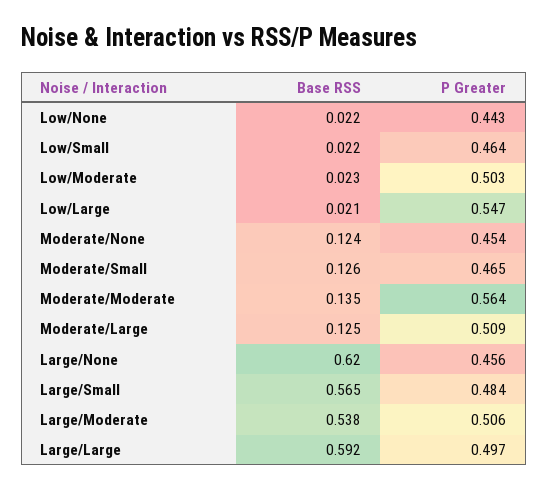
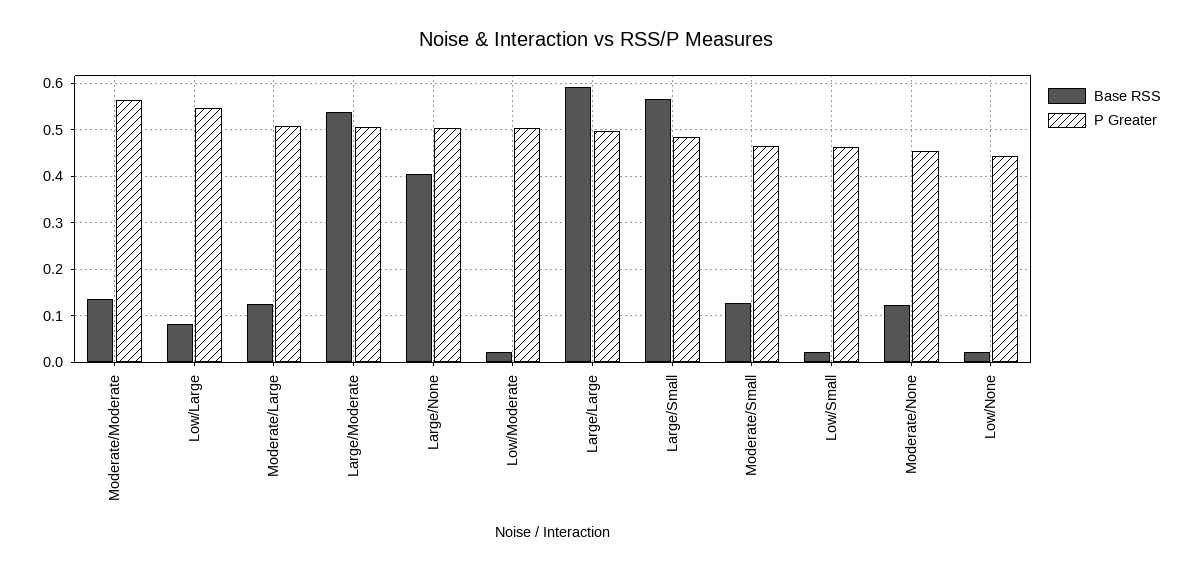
  {
    "Base RSS": {
      "Low/None": 0.022,
      "Low/Small": 0.022,
      "Low/Moderate": 0.023,
-     "Low/Large": 0.021,
+     "Low/Large": 0.08,
      "Moderate/None": 0.124,
      "Moderate/Small": 0.126,
      "Moderate/Moderate": 0.135,
      "Moderate/Large": 0.125,
-     "Large/None": 0.62,
+     "Large/None": 0.4,
      "Large/Small": 0.565,
      "Large/Moderate": 0.538,
      "Large/Large": 0.592
    },
    "P Greater": {
      "Low/None": 0.443,
      "Low/Small": 0.464,
      "Low/Moderate": 0.503,
      "Low/Large": 0.547,
      "Moderate/None": 0.454,
      "Moderate/Small": 0.465,
      "Moderate/Moderate": 0.564,
      "Moderate/Large": 0.509,
-     "Large/None": 0.456,
+     "Large/None": 0.5,
      "Large/Small": 0.484,
      "Large/Moderate": 0.506,
      "Large/Large": 0.497
    }
  }

